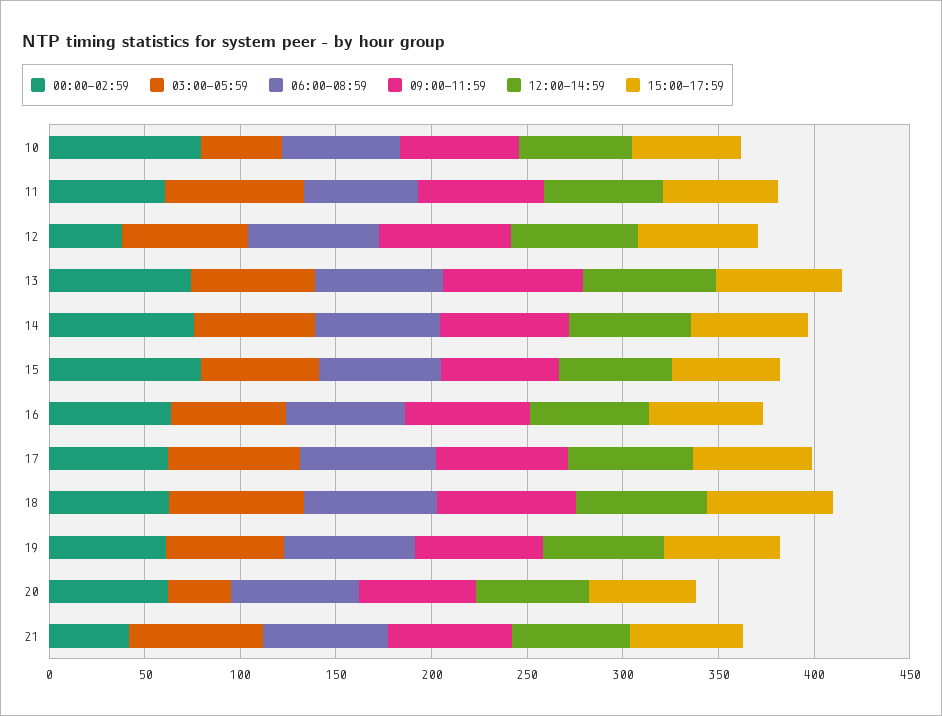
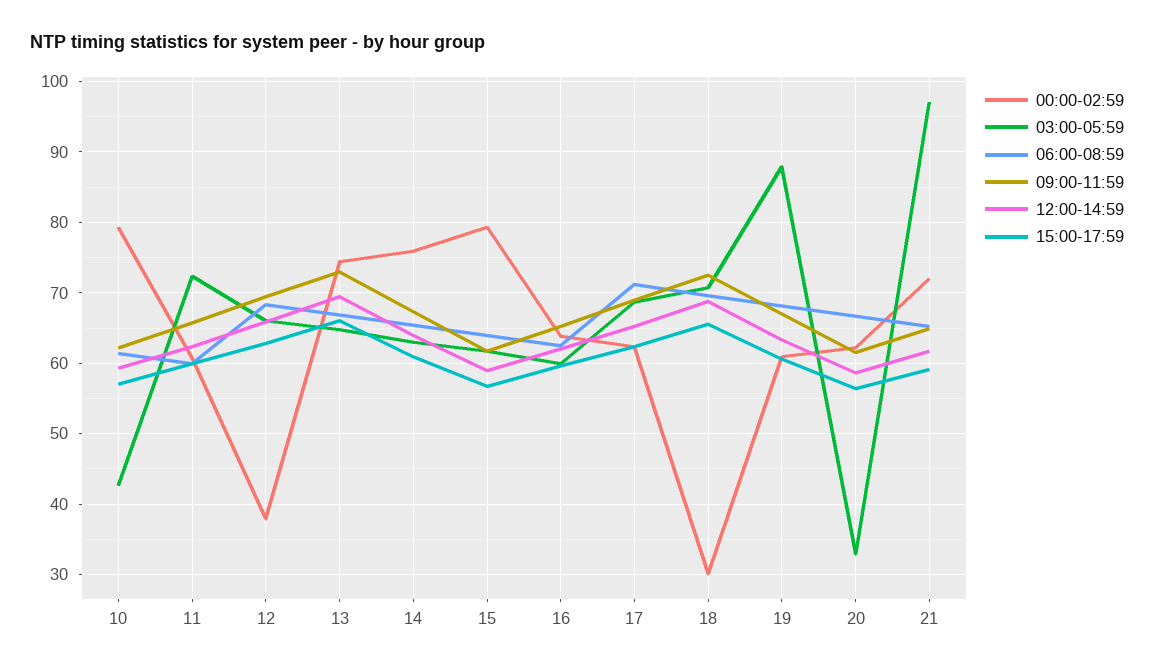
  {
    "00:00-02:59": {
      "10": 79,
      "11": 61,
      "12": 38,
      "13": 74,
      "14": 76,
      "15": 79,
      "16": 64,
      "17": 62,
-     "18": 60,
+     "18": 30,
      "19": 61,
      "20": 62,
-     "21": 40
+     "21": 72
    },
    "03:00-05:59": {
      "10": 43,
      "11": 72,
      "12": 66,
      "13": 65,
      "14": 63,
      "15": 62,
      "16": 60,
      "17": 69,
      "18": 71,
-     "19": 60,
+     "19": 88,
      "20": 33,
-     "21": 70
+     "21": 97
    },
    "06:00-08:59": {
      "10": 61,
      "11": 60,
      "12": 68,
      "13": 67,
      "14": 65,
      "15": 64,
      "16": 63,
      "17": 71,
      "18": 70,
      "19": 68,
      "20": 67,
      "21": 65
    },
    "09:00-11:59": {
      "10": 62,
      "11": 66,
      "12": 69,
      "13": 73,
      "14": 67,
      "15": 62,
      "16": 65,
      "17": 69,
      "18": 73,
      "19": 67,
      "20": 62,
      "21": 65
    },
    "12:00-14:59": {
      "10": 59,
      "11": 62,
      "12": 66,
      "13": 69,
      "14": 64,
      "15": 59,
      "16": 62,
      "17": 65,
      "18": 69,
      "19": 63,
      "20": 59,
      "21": 62
    },
    "15:00-17:59": {
      "10": 57,
      "11": 60,
      "12": 63,
      "13": 66,
      "14": 61,
      "15": 57,
      "16": 60,
      "17": 62,
      "18": 66,
      "19": 61,
      "20": 56,
      "21": 59
    }
  }

